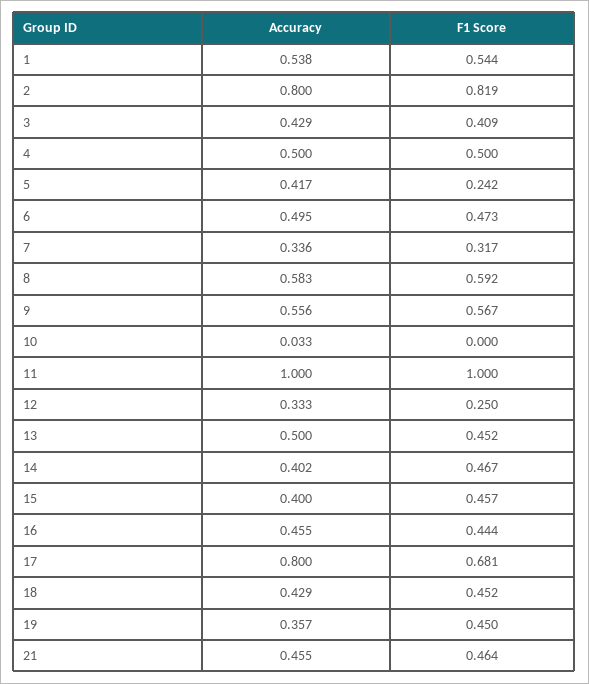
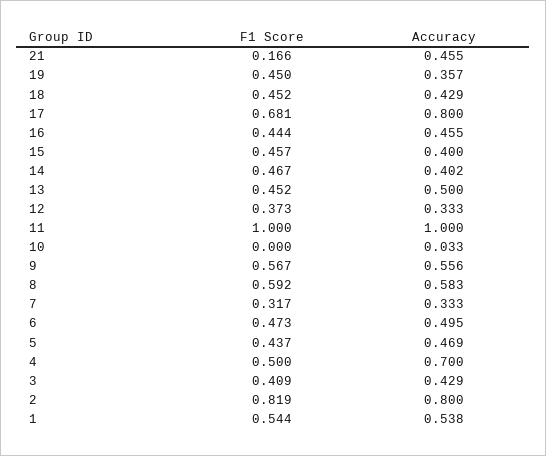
  {
    "Accuracy": {
      "1": 0.538,
      "2": 0.8,
      "3": 0.429,
-     "4": 0.5,
+     "4": 0.7,
-     "5": 0.417,
+     "5": 0.469,
      "6": 0.495,
-     "7": 0.336,
+     "7": 0.333,
      "8": 0.583,
      "9": 0.556,
      "10": 0.033,
      "11": 1,
      "12": 0.333,
      "13": 0.5,
      "14": 0.402,
      "15": 0.4,
      "16": 0.455,
      "17": 0.8,
      "18": 0.429,
      "19": 0.357,
      "21": 0.455
    },
    "F1 Score": {
      "1": 0.544,
      "2": 0.819,
      "3": 0.409,
      "4": 0.5,
-     "5": 0.242,
+     "5": 0.437,
      "6": 0.473,
      "7": 0.317,
      "8": 0.592,
      "9": 0.567,
      "10": 0,
      "11": 1,
-     "12": 0.25,
+     "12": 0.373,
      "13": 0.452,
      "14": 0.467,
      "15": 0.457,
      "16": 0.444,
      "17": 0.681,
      "18": 0.452,
      "19": 0.45,
-     "21": 0.464
+     "21": 0.166
    }
  }

